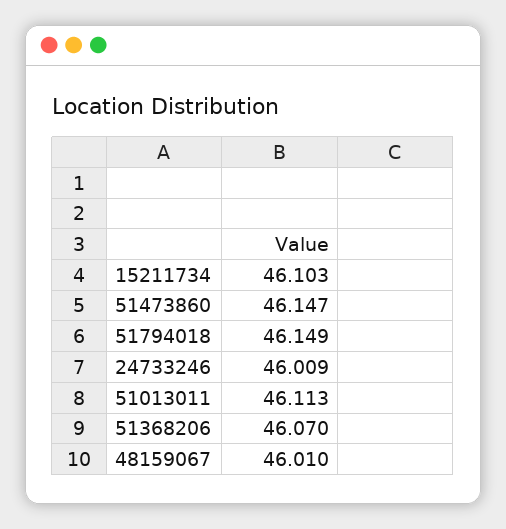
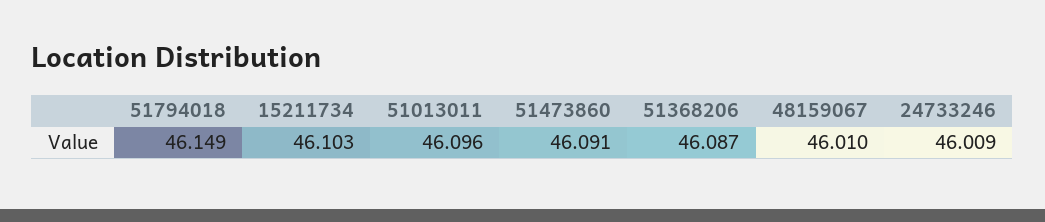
  {
    "15211734": 46.103,
-   "51473860": 46.147,
+   "51473860": 46.091,
    "51794018": 46.149,
    "24733246": 46.009,
-   "51013011": 46.113,
+   "51013011": 46.096,
-   "51368206": 46.07,
+   "51368206": 46.087,
    "48159067": 46.01
  }

